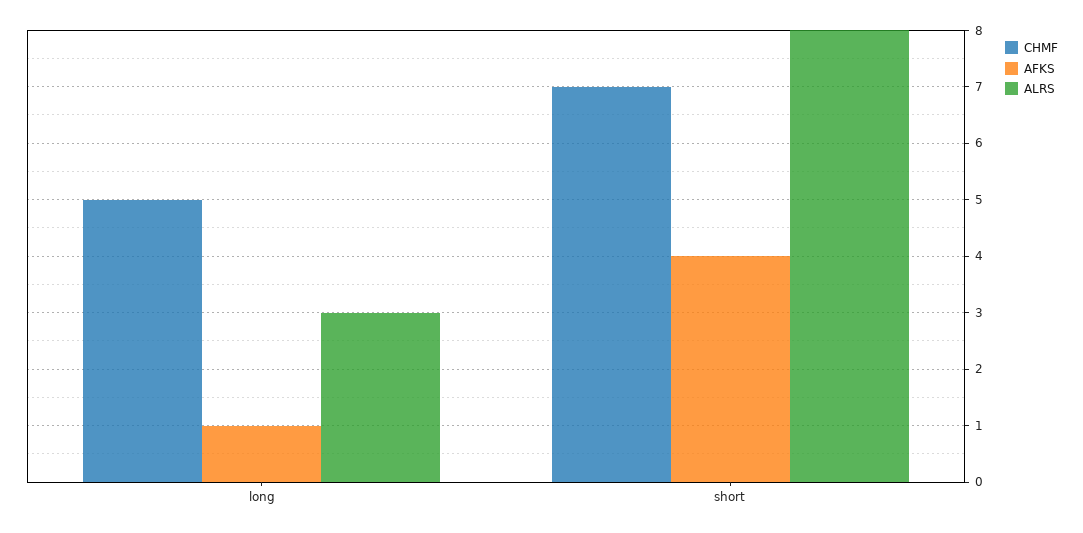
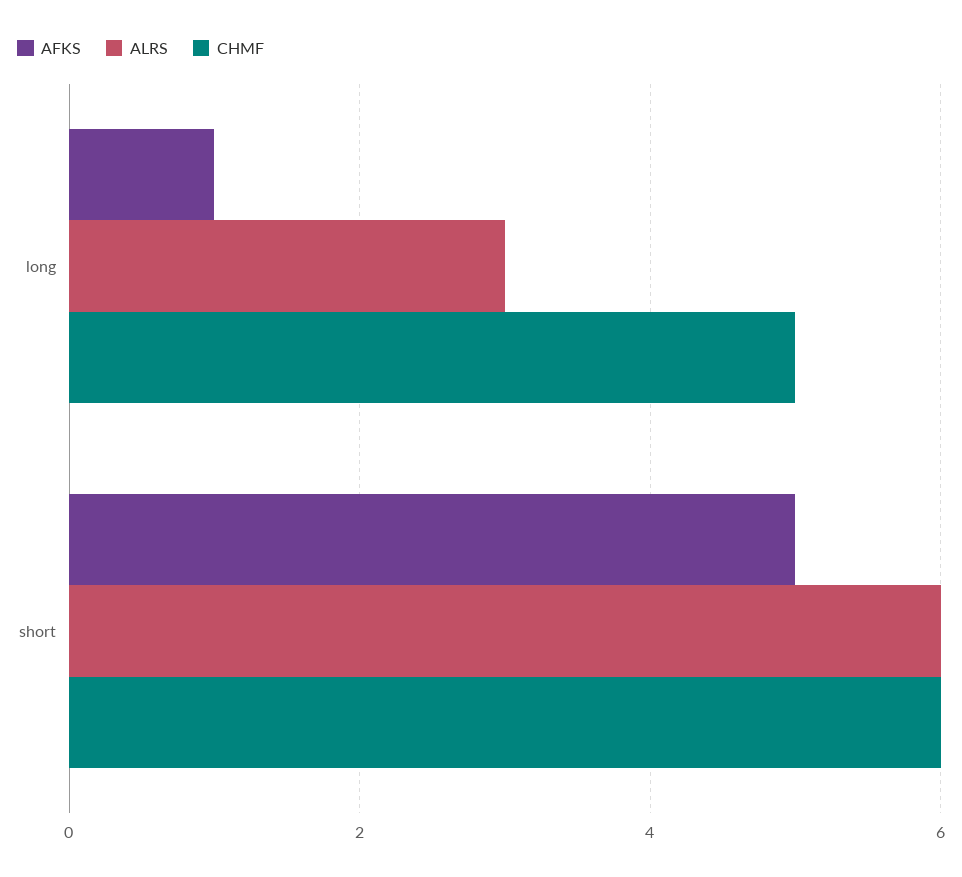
  {
    "CHMF": {
      "long": 5,
-     "short": 7
+     "short": 6
    },
    "AFKS": {
      "long": 1,
-     "short": 4
+     "short": 5
    },
    "ALRS": {
      "long": 3,
-     "short": 8
+     "short": 6
    }
  }

